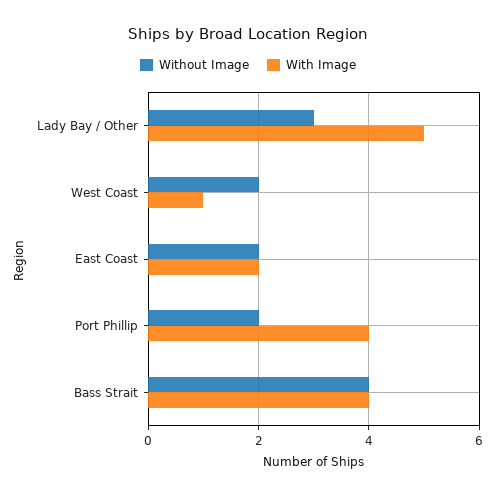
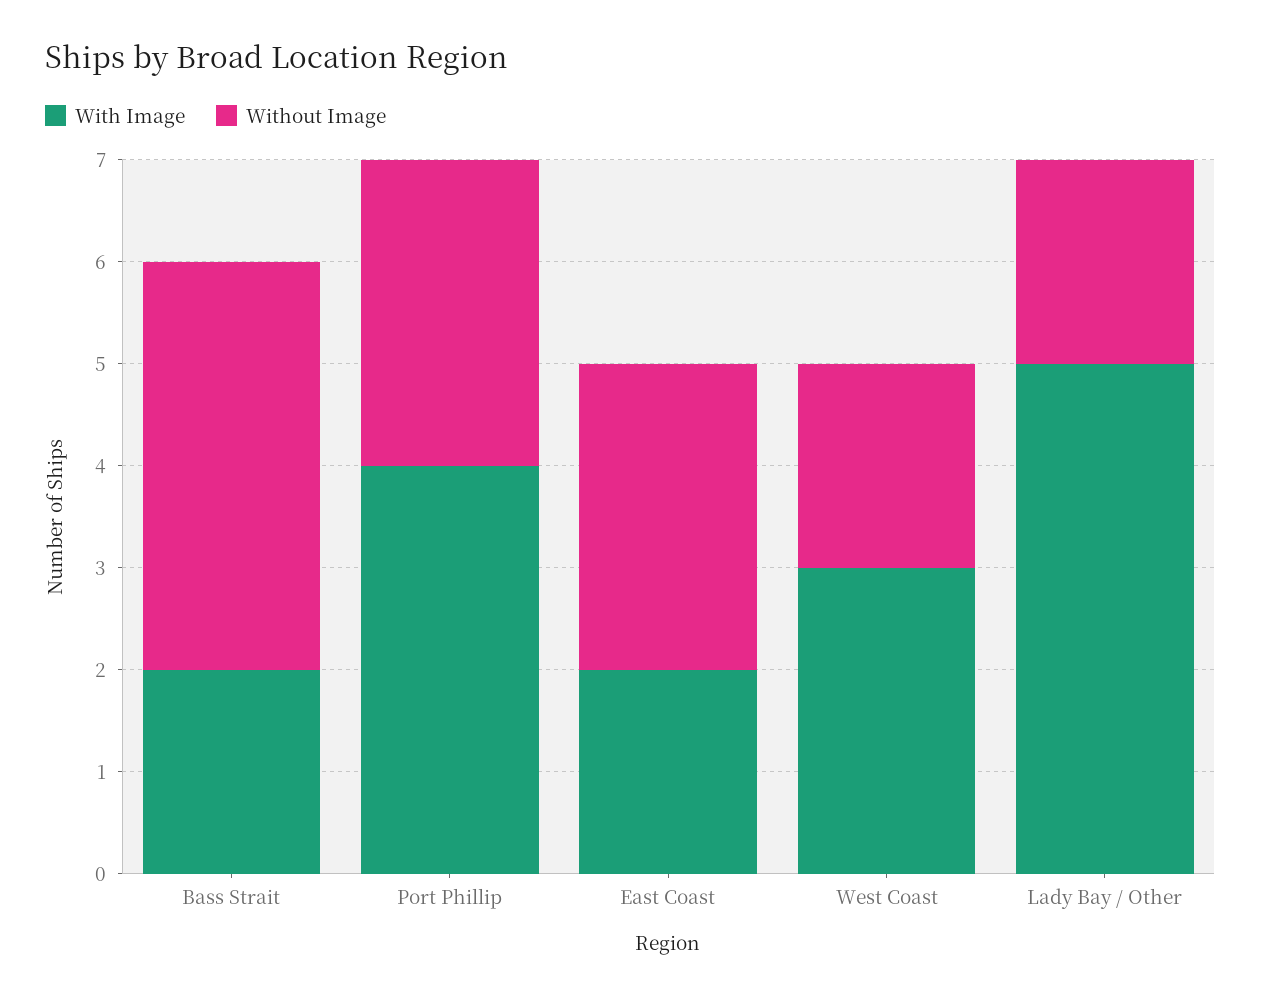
  {
    "Without Image": {
-     "Lady Bay / Other": 3,
+     "Lady Bay / Other": 2,
      "West Coast": 2,
-     "East Coast": 2,
+     "East Coast": 3,
-     "Port Phillip": 2,
+     "Port Phillip": 3,
      "Bass Strait": 4
    },
    "With Image": {
      "Lady Bay / Other": 5,
-     "West Coast": 1,
+     "West Coast": 3,
      "East Coast": 2,
      "Port Phillip": 4,
-     "Bass Strait": 4
+     "Bass Strait": 2
    }
  }

